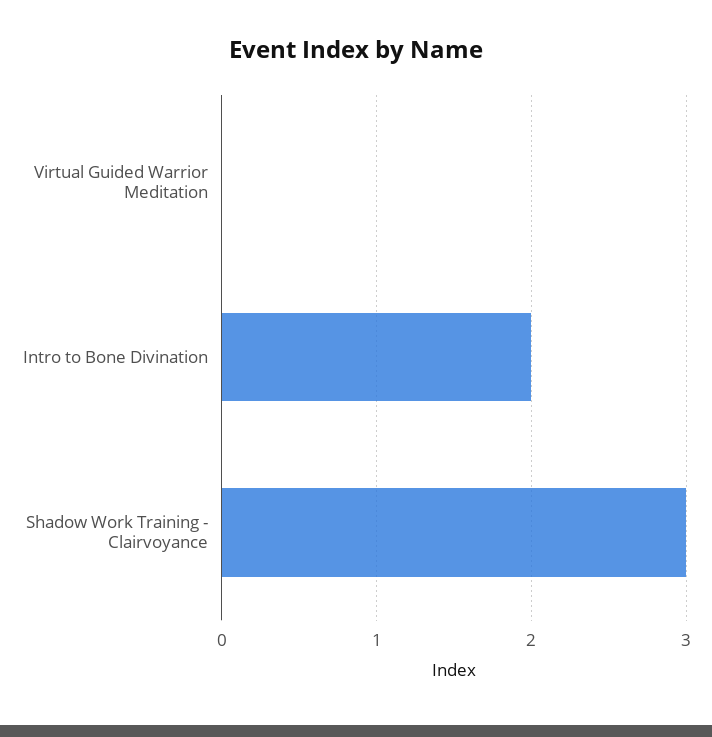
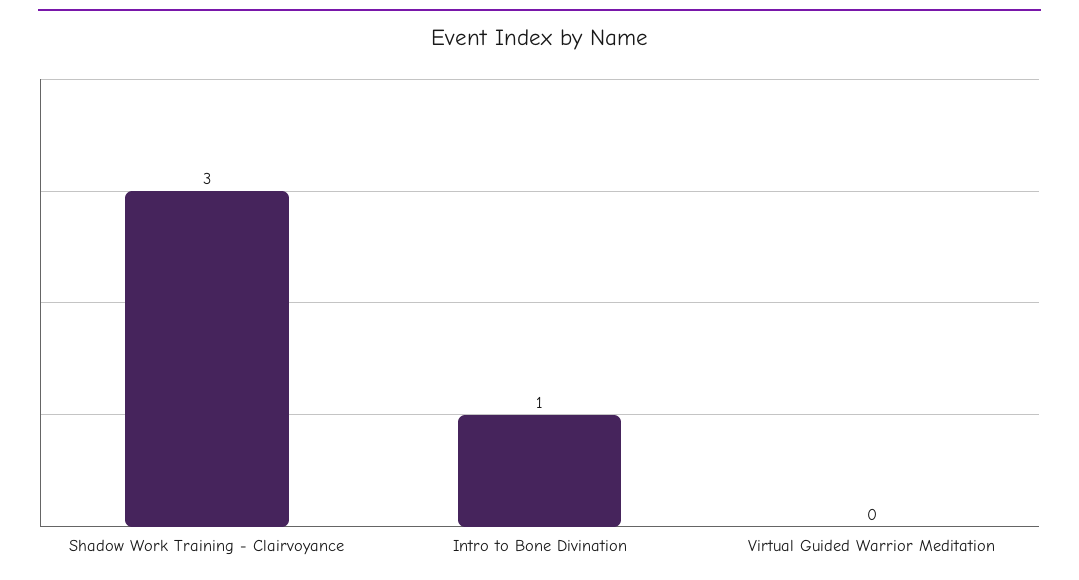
  {
    "Virtual Guided Warrior Meditation": 0,
-   "Intro to Bone Divination": 2,
+   "Intro to Bone Divination": 1,
    "Shadow Work Training - Clairvoyance": 3
  }

